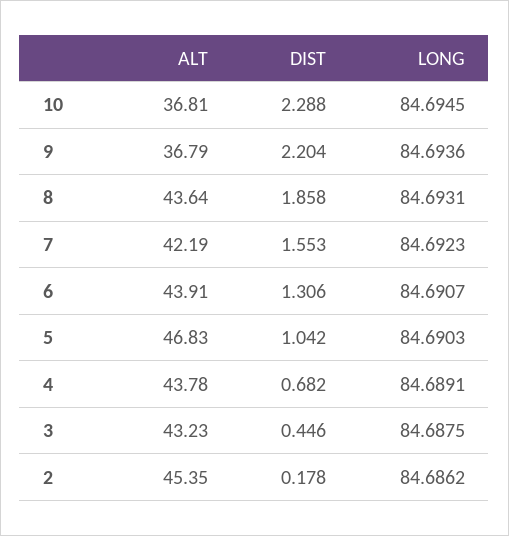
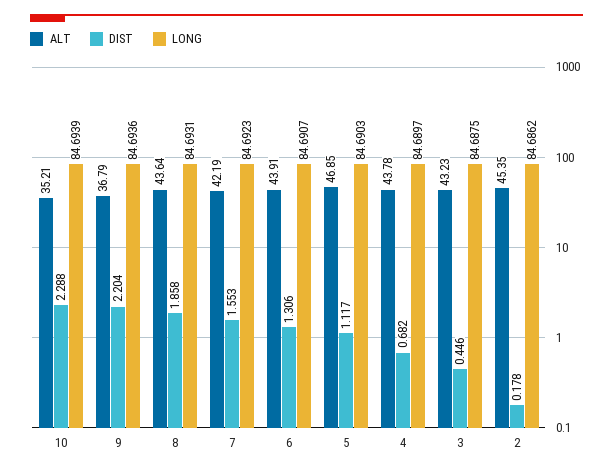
  {
    "ALT": {
-     "10": 36.81,
+     "10": 35.21,
      "9": 36.79,
      "8": 43.64,
      "7": 42.19,
      "6": 43.91,
-     "5": 46.83,
+     "5": 46.85,
      "4": 43.78,
      "3": 43.23,
      "2": 45.35
    },
    "DIST": {
      "10": 2.288,
      "9": 2.204,
      "8": 1.858,
      "7": 1.553,
      "6": 1.306,
-     "5": 1.042,
+     "5": 1.117,
      "4": 0.682,
      "3": 0.446,
      "2": 0.178
    },
    "LONG": {
-     "10": 84.6945,
+     "10": 84.6939,
      "9": 84.6936,
      "8": 84.6931,
      "7": 84.6923,
      "6": 84.6907,
      "5": 84.6903,
-     "4": 84.6891,
+     "4": 84.6897,
      "3": 84.6875,
      "2": 84.6862
    }
  }

